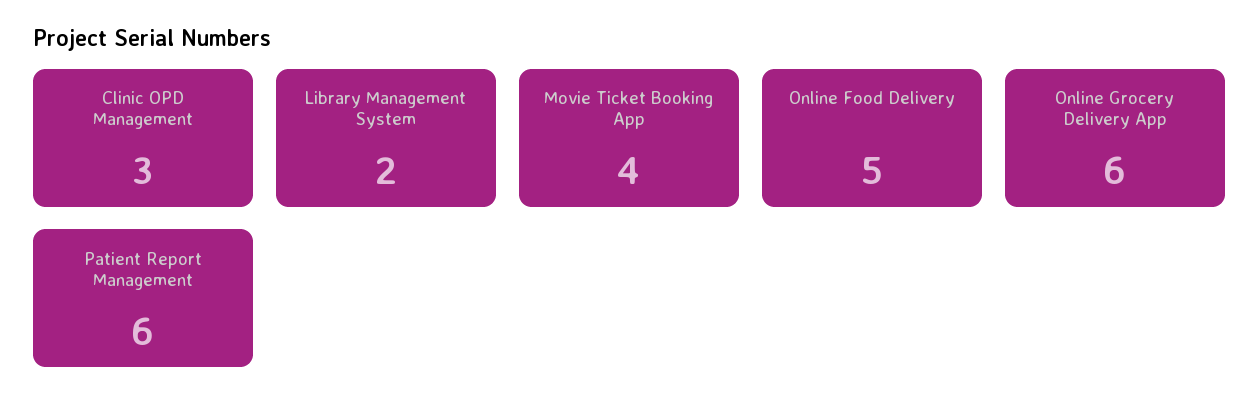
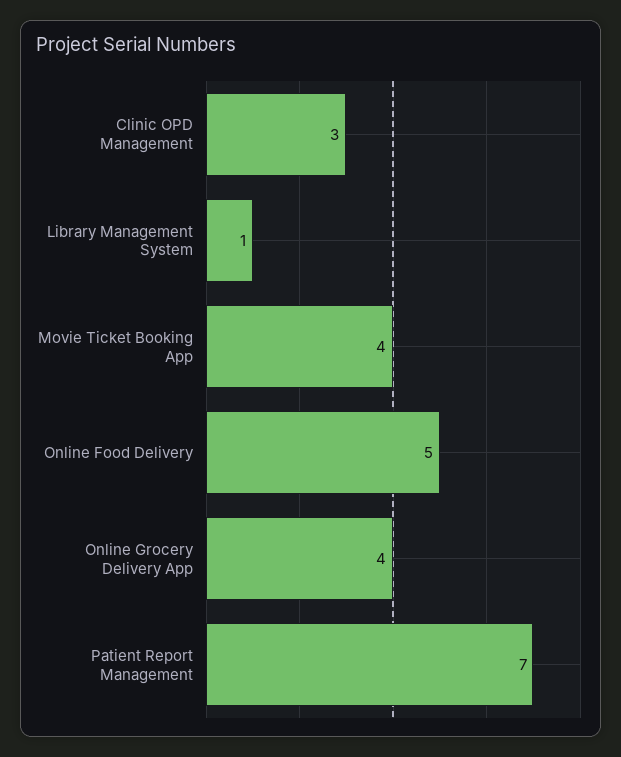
  {
    "Clinic OPD Management": 3,
-   "Library Management System": 2,
+   "Library Management System": 1,
    "Movie Ticket Booking App": 4,
    "Online Food Delivery": 5,
-   "Online Grocery Delivery App": 6,
+   "Online Grocery Delivery App": 4,
-   "Patient Report Management": 6
+   "Patient Report Management": 7
  }

